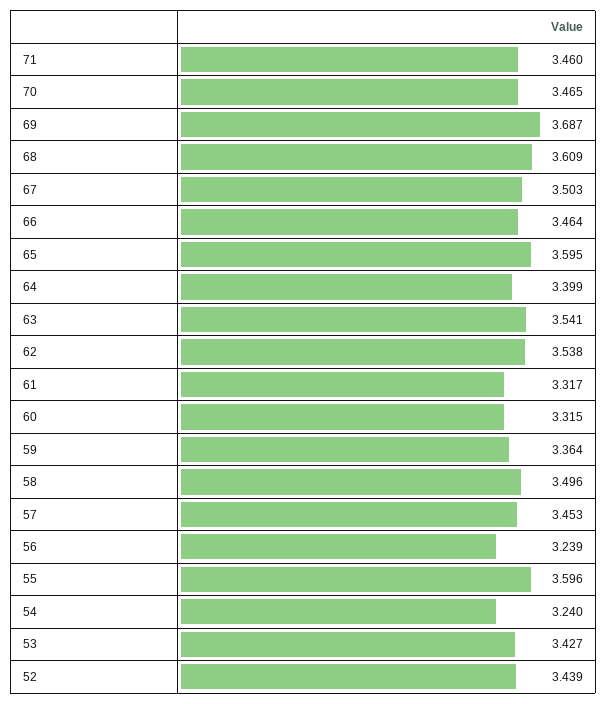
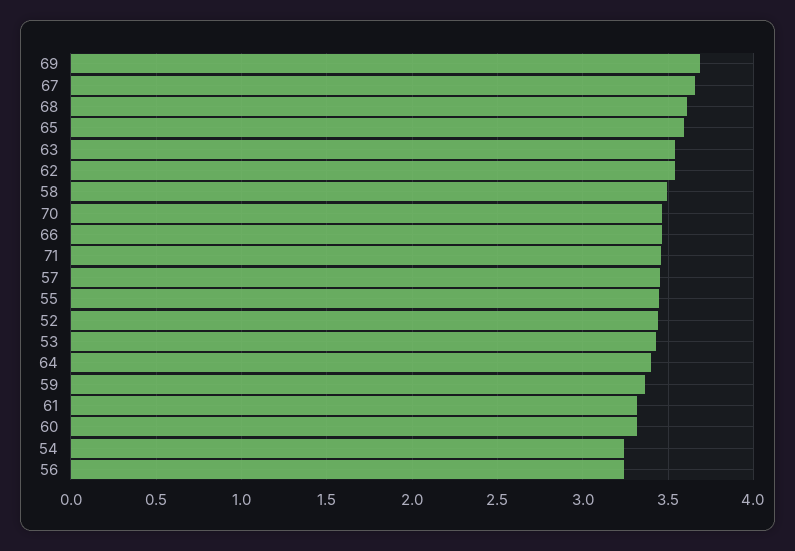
  {
    "71": 3.46,
    "70": 3.465,
    "69": 3.687,
    "68": 3.609,
-   "67": 3.503,
+   "67": 3.65,
    "66": 3.464,
    "65": 3.595,
    "64": 3.399,
    "63": 3.541,
    "62": 3.538,
    "61": 3.317,
    "60": 3.315,
    "59": 3.364,
    "58": 3.496,
    "57": 3.453,
    "56": 3.239,
-   "55": 3.596,
+   "55": 3.45,
    "54": 3.24,
    "53": 3.427,
    "52": 3.439
  }

